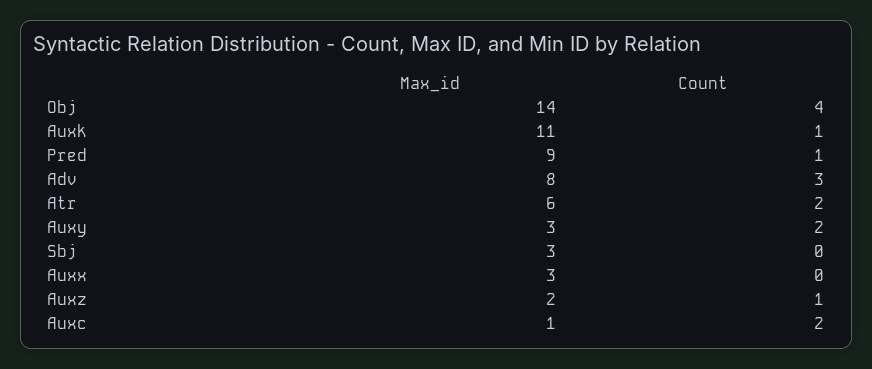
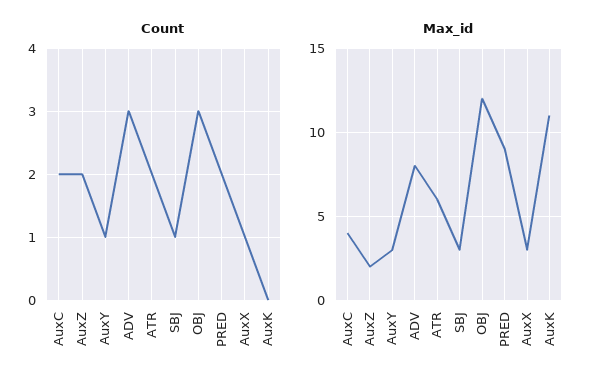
  {
    "Max_id": {
-     "Obj": 14,
+     "Obj": 12,
      "Auxk": 11,
      "Pred": 9,
      "Adv": 8,
      "Atr": 6,
      "Auxy": 3,
      "Sbj": 3,
      "Auxx": 3,
      "Auxz": 2,
-     "Auxc": 1
+     "Auxc": 4
    },
    "Count": {
-     "Obj": 4,
+     "Obj": 3,
-     "Auxk": 1,
+     "Auxk": 0,
-     "Pred": 1,
+     "Pred": 2,
      "Adv": 3,
      "Atr": 2,
-     "Auxy": 2,
+     "Auxy": 1,
-     "Sbj": 0,
+     "Sbj": 1,
-     "Auxx": 0,
+     "Auxx": 1,
-     "Auxz": 1,
+     "Auxz": 2,
      "Auxc": 2
    }
  }

